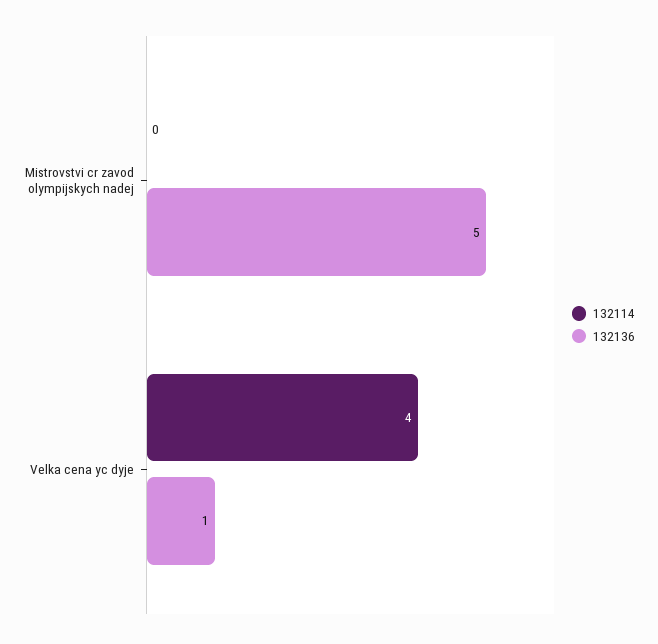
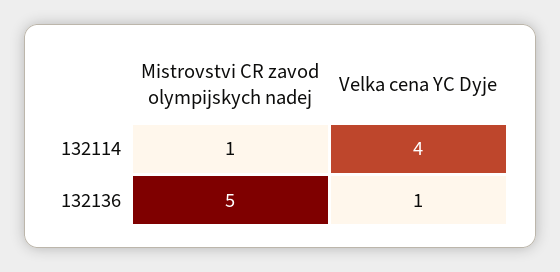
  {
    "132114": {
-     "Mistrovstvi cr zavod olympijskych nadej": 0,
+     "Mistrovstvi cr zavod olympijskych nadej": 1,
      "Velka cena yc dyje": 4
    },
    "132136": {
      "Mistrovstvi cr zavod olympijskych nadej": 5,
      "Velka cena yc dyje": 1
    }
  }

